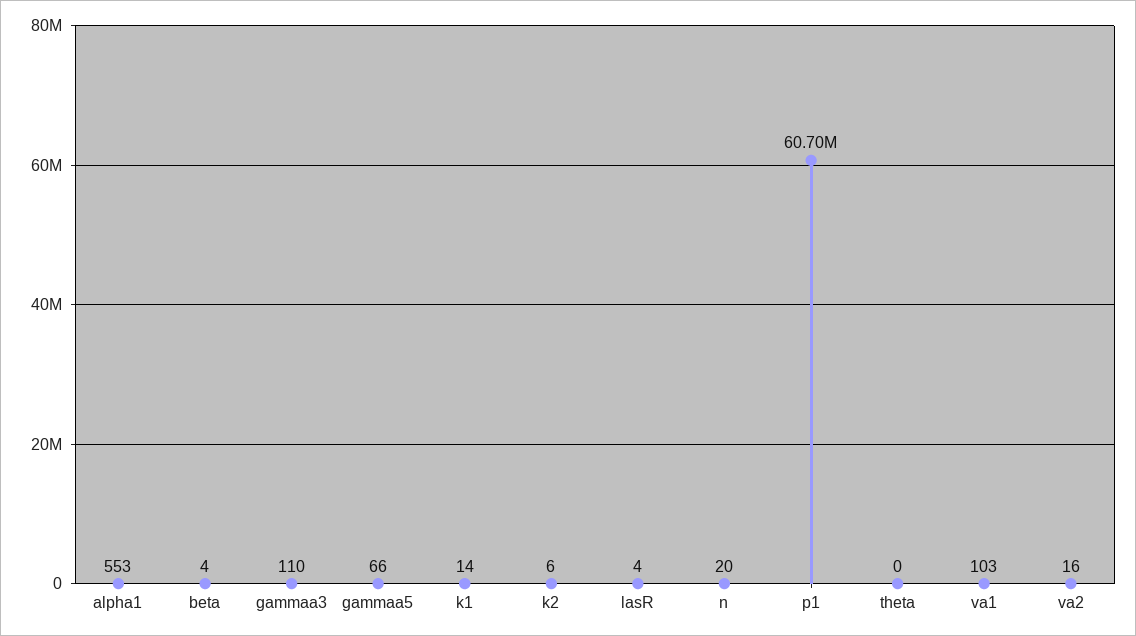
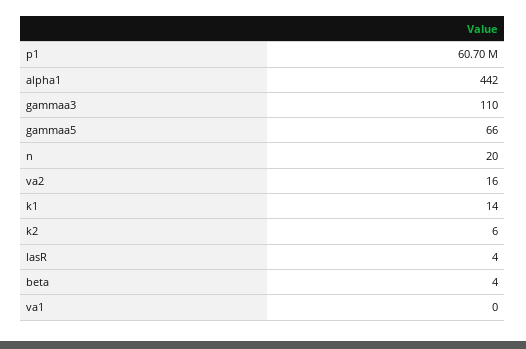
  {
-   "alpha1": 553,
+   "alpha1": 442,
    "beta": 4,
    "gammaa3": 110,
    "gammaa5": 66,
    "k1": 14,
    "k2": 6,
    "lasR": 4,
    "n": 20,
    "p1": 60700000,
-   "theta": 0,
-   "va1": 103,
+   "va1": 0,
    "va2": 16
  }

